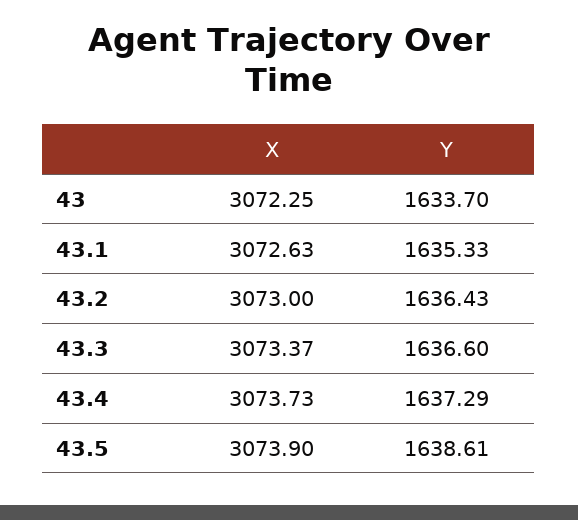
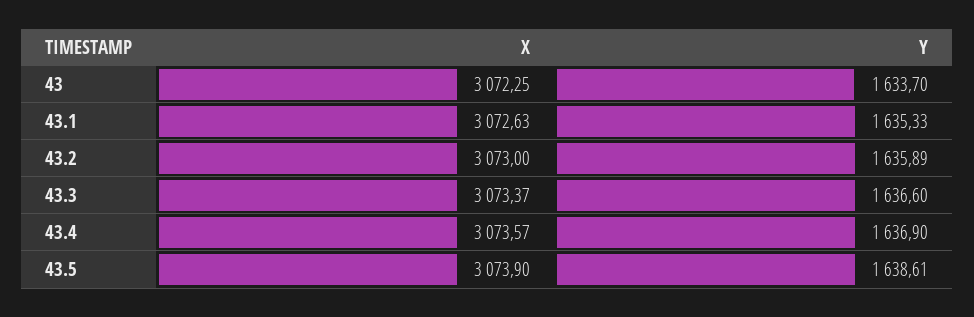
  {
    "X": {
      "43": 3072.25,
      "43.1": 3072.63,
      "43.2": 3073,
      "43.3": 3073.37,
-     "43.4": 3073.73,
+     "43.4": 3073.57,
      "43.5": 3073.9
    },
    "Y": {
      "43": 1633.7,
      "43.1": 1635.33,
-     "43.2": 1636.43,
+     "43.2": 1635.89,
      "43.3": 1636.6,
-     "43.4": 1637.29,
+     "43.4": 1636.9,
      "43.5": 1638.61
    }
  }

